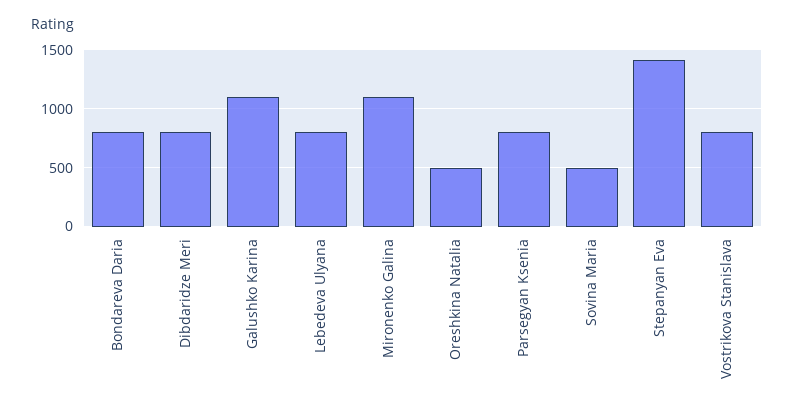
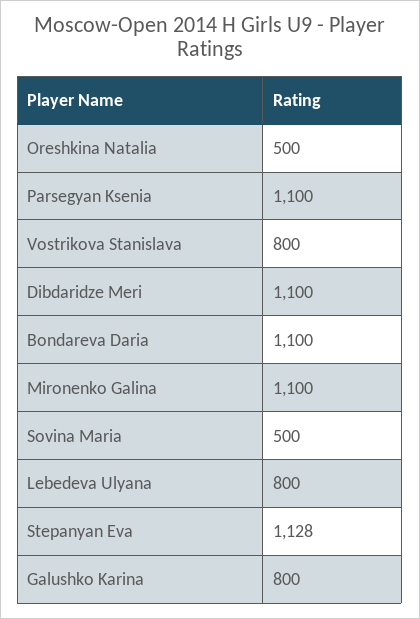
  {
-   "Bondareva Daria": 800,
+   "Bondareva Daria": 1100,
-   "Dibdaridze Meri": 800,
+   "Dibdaridze Meri": 1100,
-   "Galushko Karina": 1100,
+   "Galushko Karina": 800,
    "Lebedeva Ulyana": 800,
    "Mironenko Galina": 1100,
    "Oreshkina Natalia": 500,
-   "Parsegyan Ksenia": 800,
+   "Parsegyan Ksenia": 1100,
    "Sovina Maria": 500,
-   "Stepanyan Eva": 1400,
+   "Stepanyan Eva": 1128,
    "Vostrikova Stanislava": 800
  }

